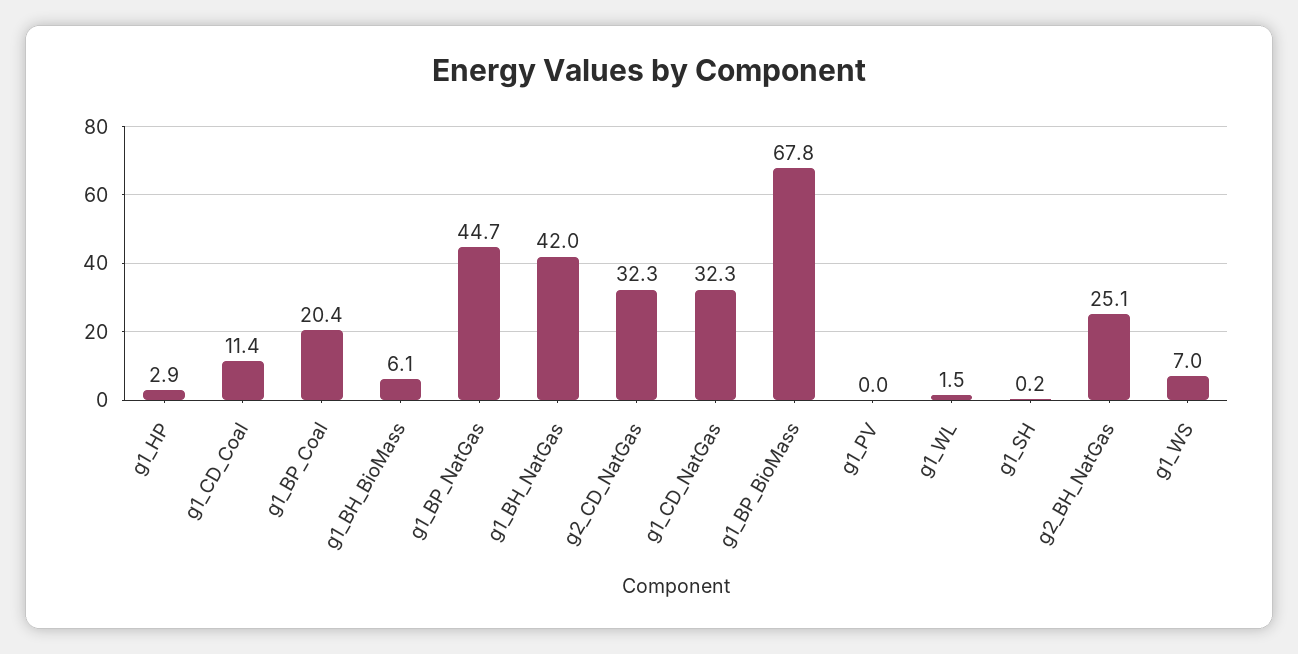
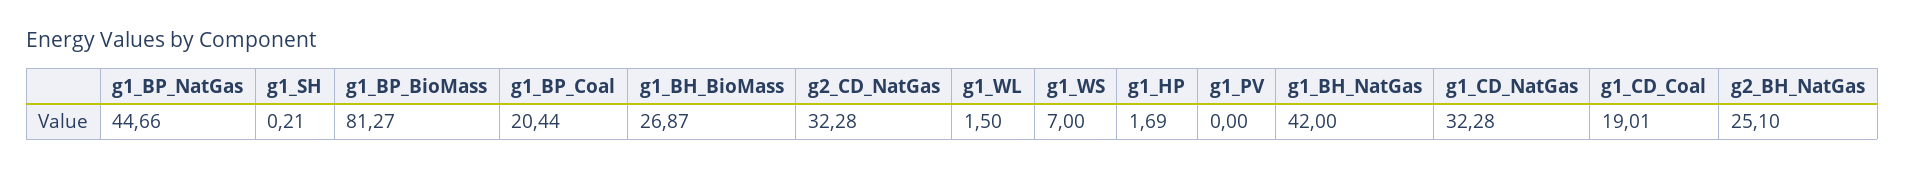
  {
-   "g1_HP": 2.9,
+   "g1_HP": 1.69,
-   "g1_CD_Coal": 11.4,
+   "g1_CD_Coal": 19.01,
    "g1_BP_Coal": 20.44,
-   "g1_BH_BioMass": 6.1,
+   "g1_BH_BioMass": 26.87,
    "g1_BP_NatGas": 44.66,
    "g1_BH_NatGas": 42,
    "g2_CD_NatGas": 32.28,
    "g1_CD_NatGas": 32.28,
-   "g1_BP_BioMass": 67.8,
+   "g1_BP_BioMass": 81.27,
    "g1_PV": 0,
    "g1_WL": 1.5,
    "g1_SH": 0.21,
    "g2_BH_NatGas": 25.1,
    "g1_WS": 7
  }

